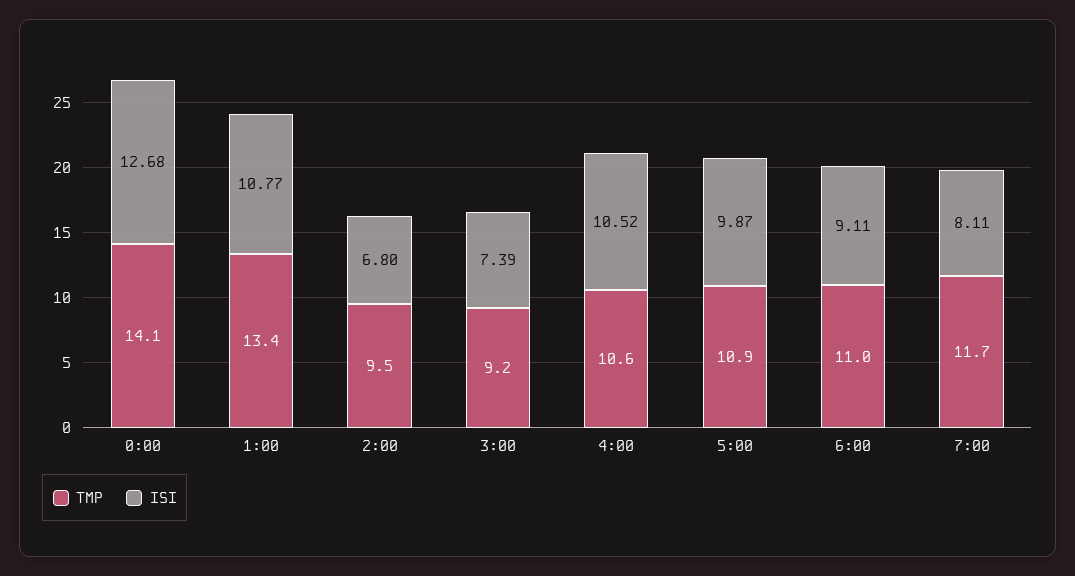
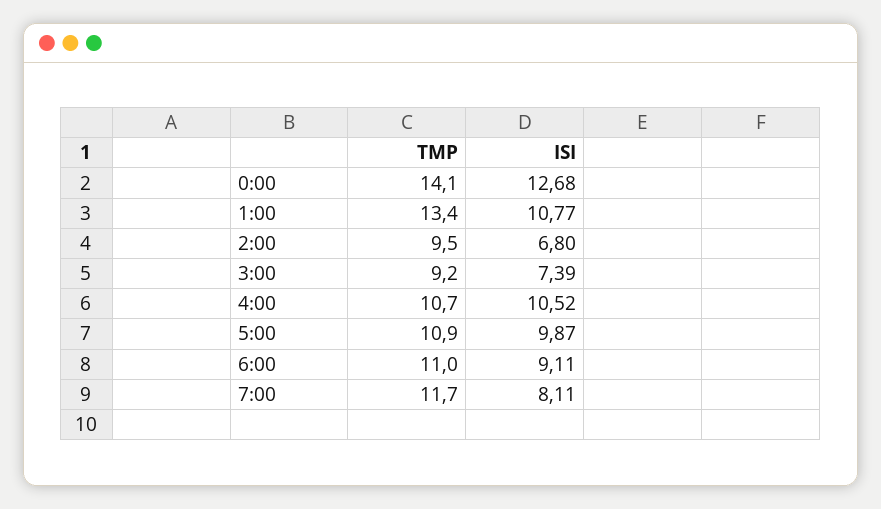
  {
    "TMP": {
      "0:00": 14.1,
      "1:00": 13.4,
      "2:00": 9.5,
      "3:00": 9.2,
-     "4:00": 10.6,
+     "4:00": 10.7,
      "5:00": 10.9,
      "6:00": 11,
      "7:00": 11.7
    },
    "ISI": {
      "0:00": 12.68,
      "1:00": 10.77,
      "2:00": 6.8,
      "3:00": 7.39,
      "4:00": 10.52,
      "5:00": 9.87,
      "6:00": 9.11,
      "7:00": 8.11
    }
  }

